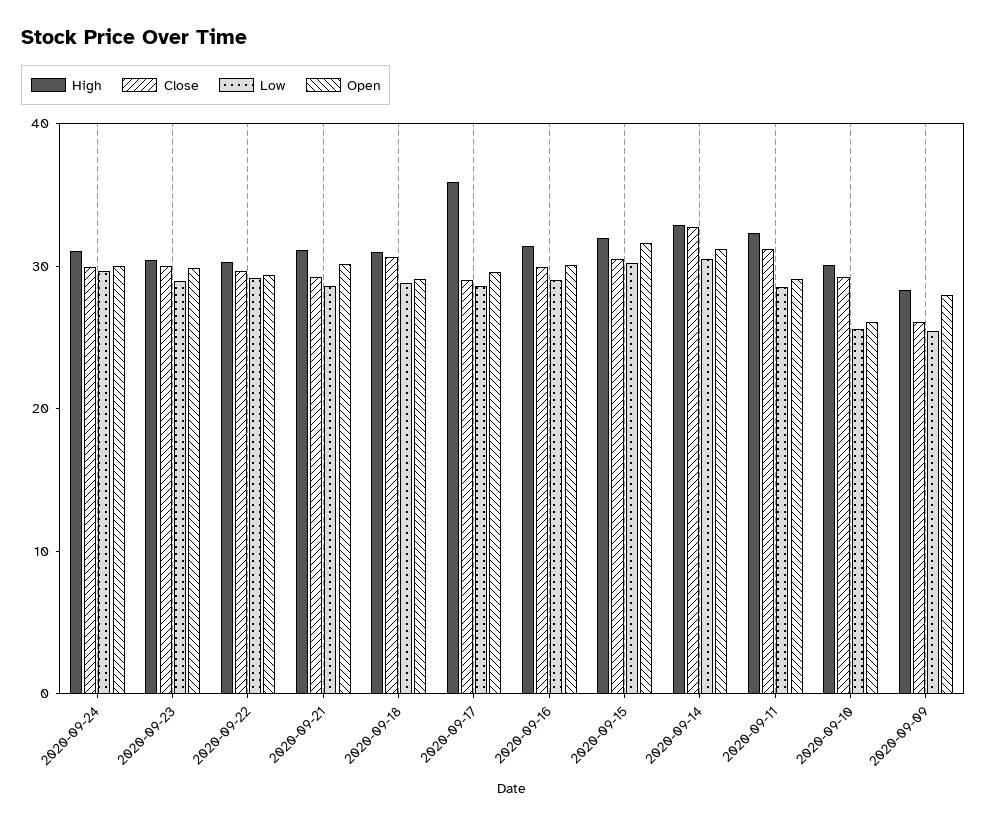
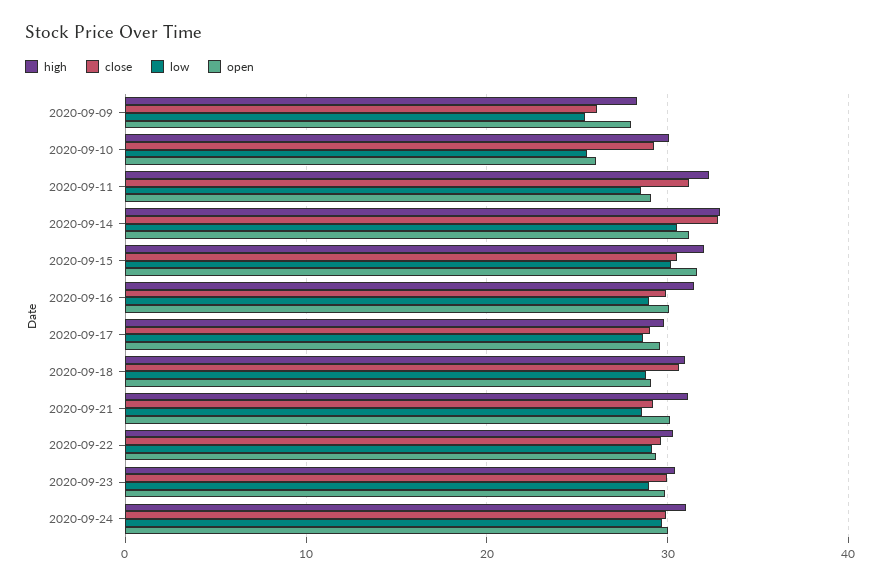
  {
    "High": {
      "2020-09-24": 31,
      "2020-09-23": 30,
      "2020-09-22": 30,
      "2020-09-21": 31,
      "2020-09-18": 31,
-     "2020-09-17": 36,
+     "2020-09-17": 30,
      "2020-09-16": 31,
      "2020-09-15": 32,
      "2020-09-14": 33,
      "2020-09-11": 32,
      "2020-09-10": 30,
      "2020-09-09": 28
    },
    "Close": {
      "2020-09-24": 30,
      "2020-09-23": 30,
      "2020-09-22": 30,
      "2020-09-21": 29,
      "2020-09-18": 31,
      "2020-09-17": 29,
      "2020-09-16": 30,
      "2020-09-15": 31,
      "2020-09-14": 33,
      "2020-09-11": 31,
      "2020-09-10": 29,
      "2020-09-09": 26
    },
    "Low": {
      "2020-09-24": 30,
      "2020-09-23": 29,
      "2020-09-22": 29,
      "2020-09-21": 29,
      "2020-09-18": 29,
      "2020-09-17": 29,
      "2020-09-16": 29,
      "2020-09-15": 30,
      "2020-09-14": 31,
      "2020-09-11": 29,
      "2020-09-10": 26,
      "2020-09-09": 25
    },
    "Open": {
      "2020-09-24": 30,
      "2020-09-23": 30,
      "2020-09-22": 29,
      "2020-09-21": 30,
      "2020-09-18": 29,
      "2020-09-17": 30,
      "2020-09-16": 30,
      "2020-09-15": 32,
      "2020-09-14": 31,
      "2020-09-11": 29,
      "2020-09-10": 26,
      "2020-09-09": 28
    }
  }

